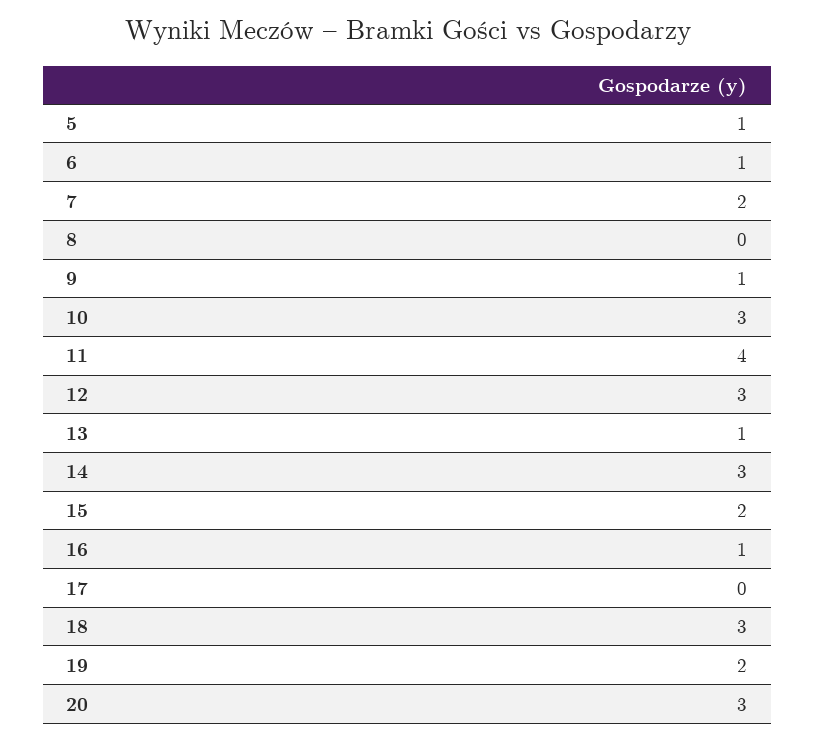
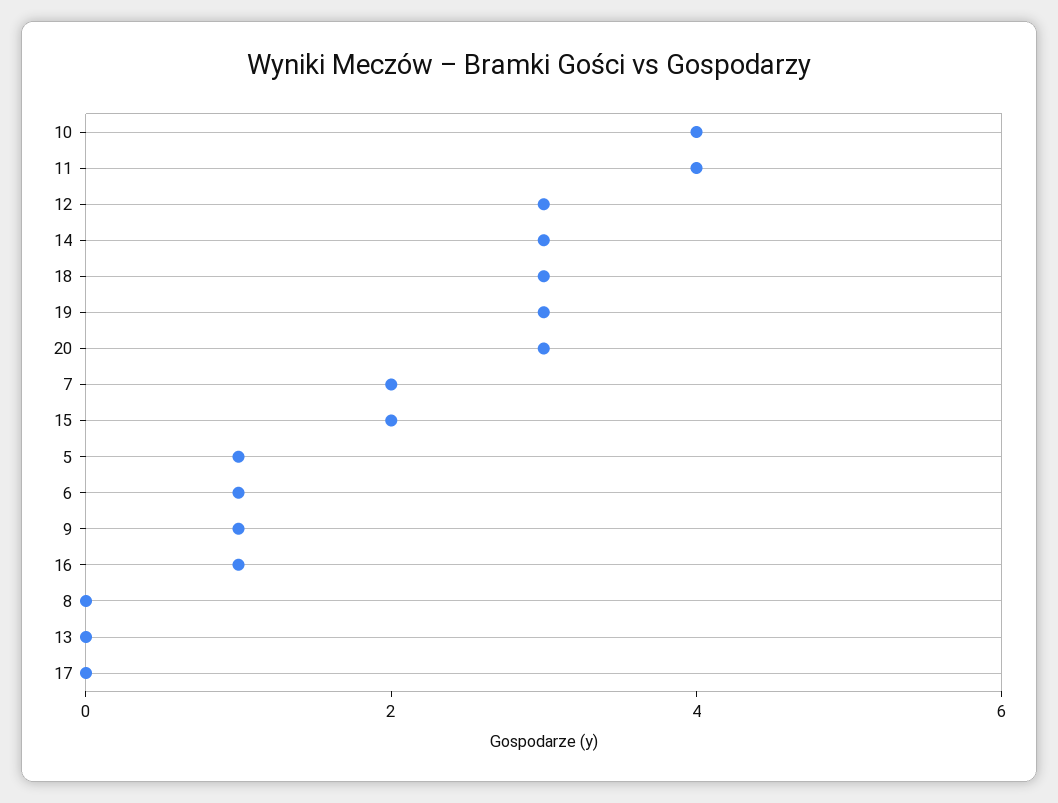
  {
    "5": 1,
    "6": 1,
    "7": 2,
    "8": 0,
    "9": 1,
-   "10": 3,
+   "10": 4,
    "11": 4,
    "12": 3,
-   "13": 1,
+   "13": 0,
    "14": 3,
    "15": 2,
    "16": 1,
    "17": 0,
    "18": 3,
-   "19": 2,
+   "19": 3,
    "20": 3
  }

